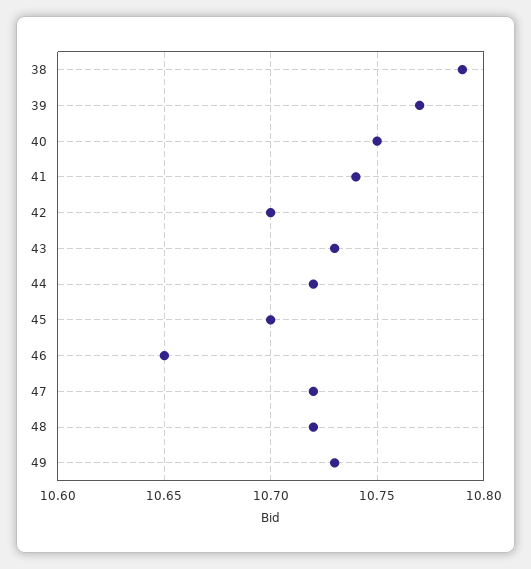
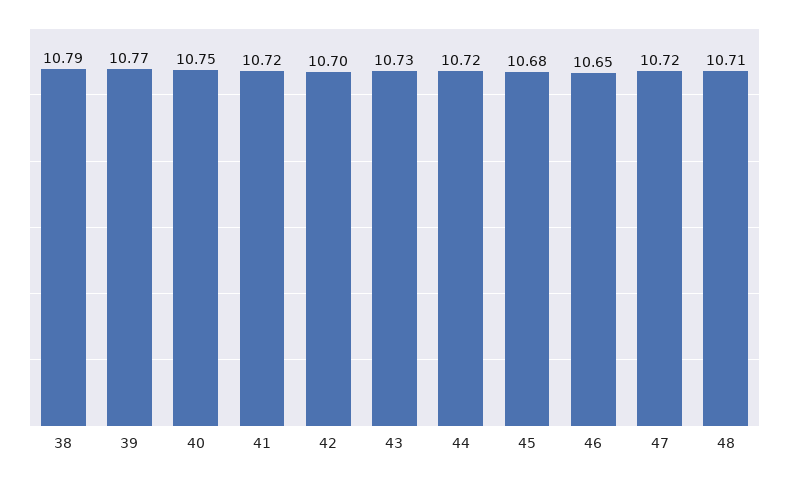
  {
    "38": 10.79,
    "39": 10.77,
    "40": 10.75,
-   "41": 10.74,
+   "41": 10.72,
    "42": 10.7,
    "43": 10.73,
    "44": 10.72,
-   "45": 10.7,
+   "45": 10.68,
    "46": 10.65,
    "47": 10.72,
-   "48": 10.72,
+   "48": 10.71
-   "49": 10.73
  }

